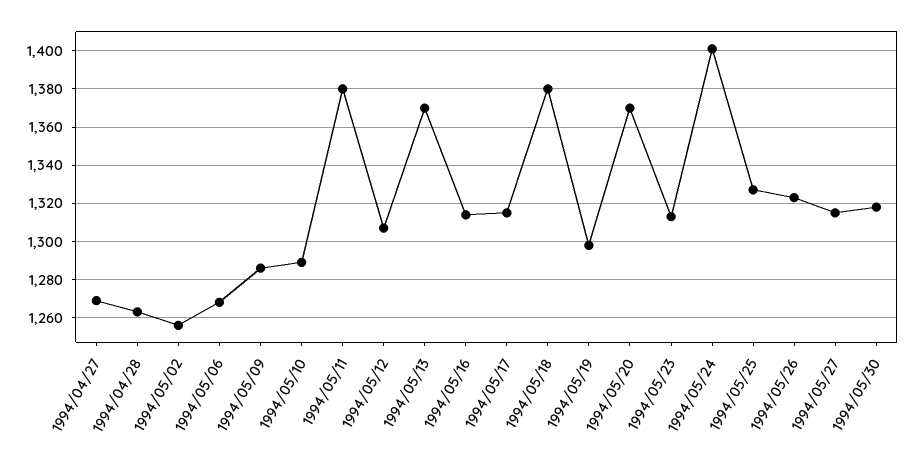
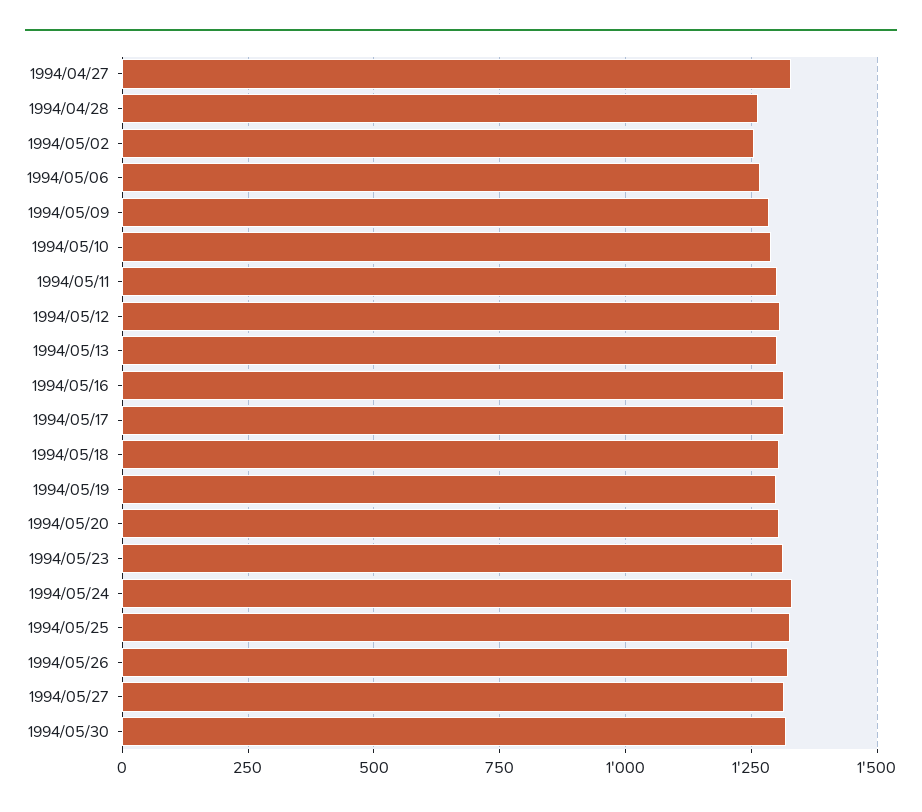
  {
-   "1994/04/27": 1270,
+   "1994/04/27": 1325,
    "1994/04/28": 1265,
    "1994/05/02": 1255,
    "1994/05/06": 1270,
    "1994/05/09": 1285,
    "1994/05/10": 1290,
-   "1994/05/11": 1380,
+   "1994/05/11": 1300,
    "1994/05/12": 1305,
-   "1994/05/13": 1370,
+   "1994/05/13": 1300,
    "1994/05/16": 1315,
    "1994/05/17": 1315,
-   "1994/05/18": 1380,
+   "1994/05/18": 1300,
    "1994/05/19": 1300,
-   "1994/05/20": 1370,
+   "1994/05/20": 1300,
    "1994/05/23": 1315,
-   "1994/05/24": 1400,
+   "1994/05/24": 1325,
    "1994/05/25": 1325,
    "1994/05/26": 1325,
    "1994/05/27": 1315,
    "1994/05/30": 1320
  }

